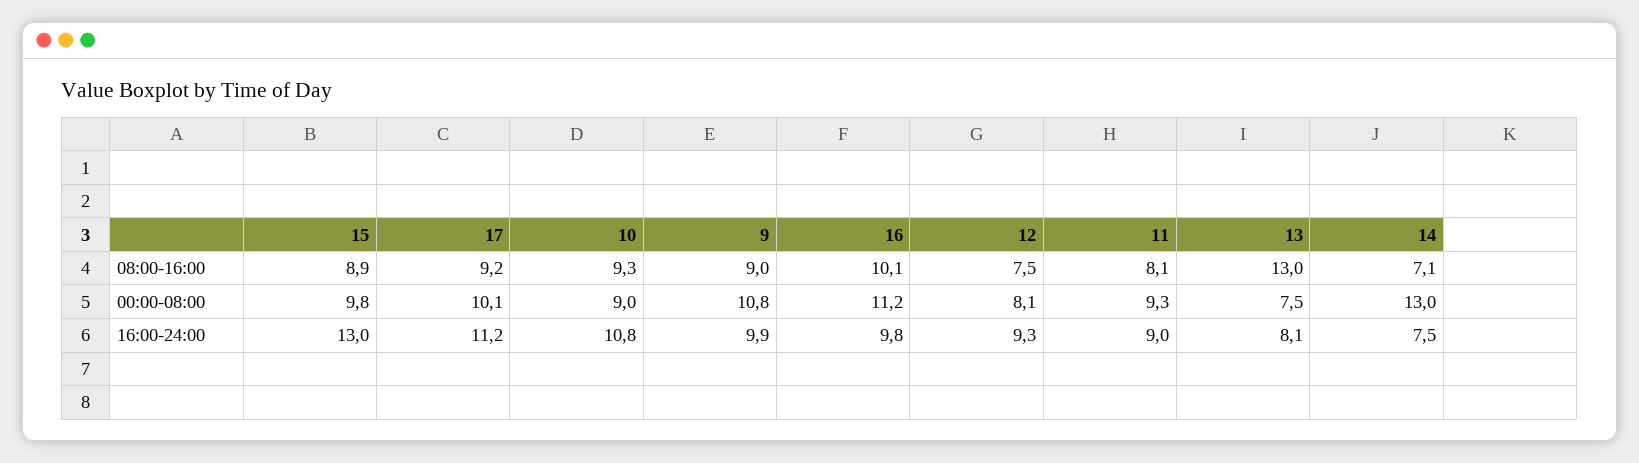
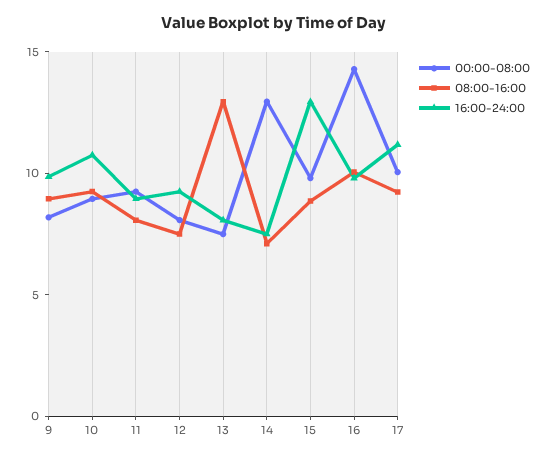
  {
    "08:00-16:00": {
      "15": 8.9,
      "17": 9.2,
      "10": 9.3,
      "9": 9,
      "16": 10.1,
      "12": 7.5,
      "11": 8.1,
      "13": 13,
      "14": 7.1
    },
    "00:00-08:00": {
      "15": 9.8,
      "17": 10.1,
      "10": 9,
-     "9": 10.8,
+     "9": 8,
-     "16": 11.2,
+     "16": 14,
      "12": 8.1,
      "11": 9.3,
      "13": 7.5,
      "14": 13
    },
    "16:00-24:00": {
      "15": 13,
      "17": 11.2,
      "10": 10.8,
      "9": 9.9,
      "16": 9.8,
      "12": 9.3,
      "11": 9,
      "13": 8.1,
      "14": 7.5
    }
  }

